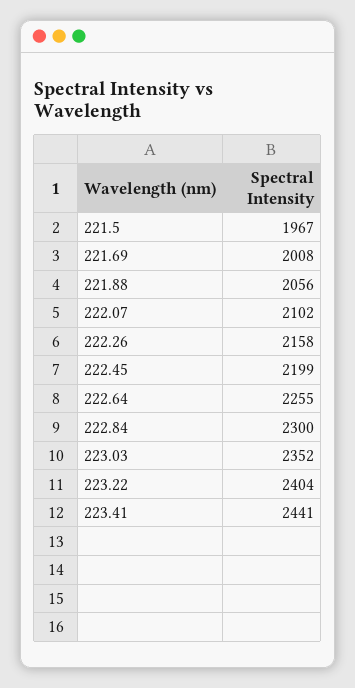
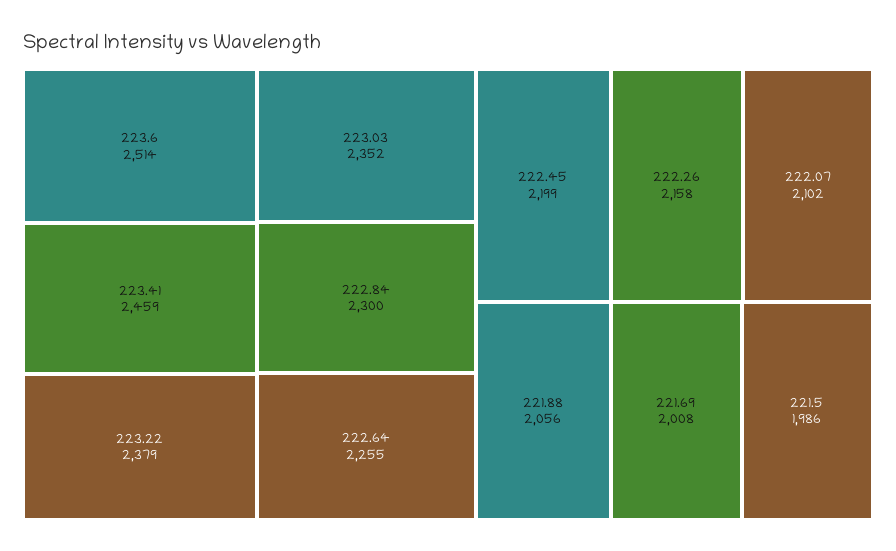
  {
-   "221.5": 1967,
+   "221.5": 1986,
    "221.69": 2008,
    "221.88": 2056,
    "222.07": 2102,
    "222.26": 2158,
    "222.45": 2199,
    "222.64": 2255,
    "222.84": 2300,
    "223.03": 2352,
-   "223.22": 2404,
+   "223.22": 2379,
-   "223.41": 2441
+   "223.41": 2459,
+   "223.6": 2514
  }

